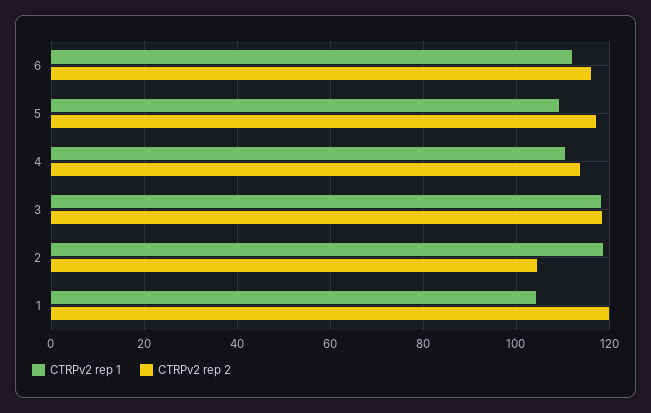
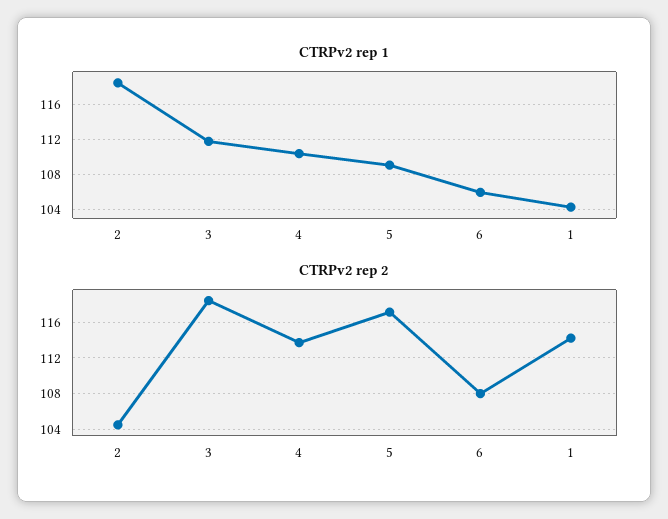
  {
    "CTRPv2 rep 1": {
-     "6": 112,
+     "6": 106,
      "5": 109,
      "4": 110,
-     "3": 118,
+     "3": 112,
      "2": 119,
      "1": 104
    },
    "CTRPv2 rep 2": {
-     "6": 116,
+     "6": 108,
      "5": 117,
      "4": 114,
      "3": 118,
      "2": 105,
-     "1": 120
+     "1": 114
    }
  }

